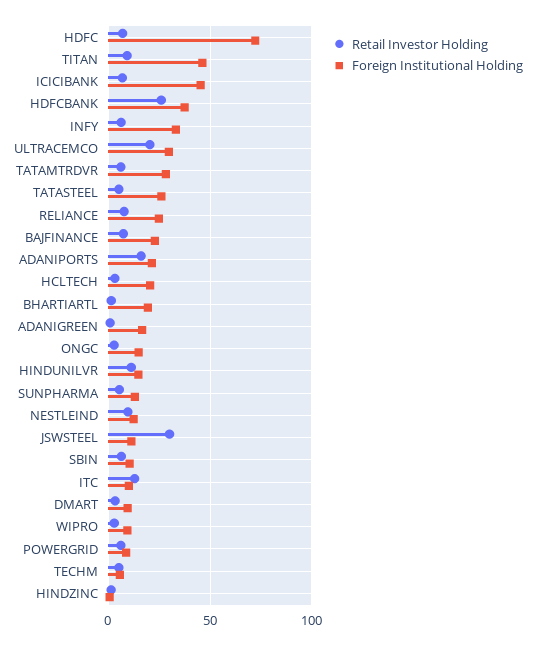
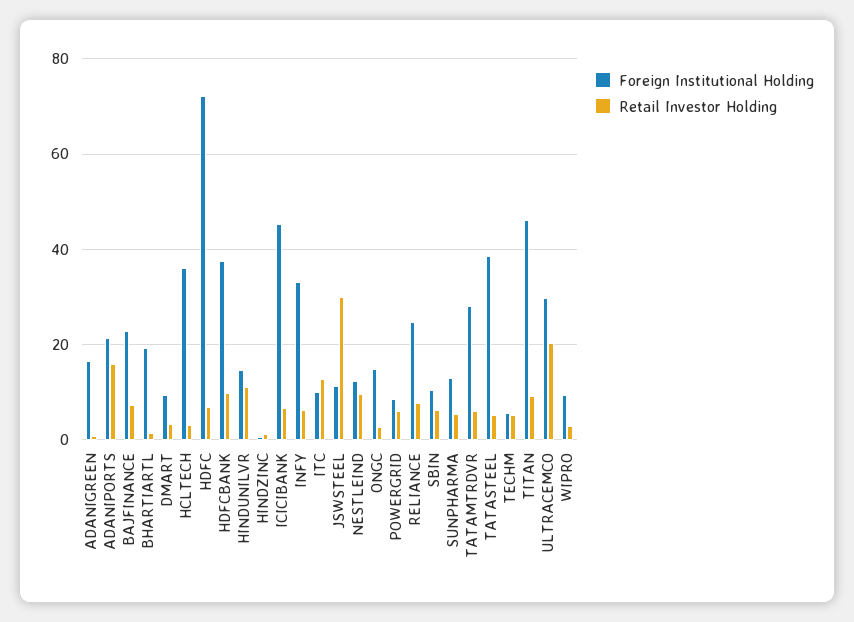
  {
    "Retail Investor Holding": {
      "HDFC": 6,
      "TITAN": 10,
      "ICICIBANK": 6,
-     "HDFCBANK": 25,
+     "HDFCBANK": 10,
      "INFY": 6,
      "ULTRACEMCO": 20,
      "TATAMTRDVR": 6,
      "TATASTEEL": 6,
      "RELIANCE": 8,
      "BAJFINANCE": 8,
      "ADANIPORTS": 16,
      "HCLTECH": 4,
      "BHARTIARTL": 2,
      "ADANIGREEN": 0,
      "ONGC": 2,
      "HINDUNILVR": 12,
      "SUNPHARMA": 6,
      "NESTLEIND": 10,
      "JSWSTEEL": 30,
      "SBIN": 6,
      "ITC": 12,
      "DMART": 4,
      "WIPRO": 2,
      "POWERGRID": 6,
      "TECHM": 6,
      "HINDZINC": 2
    },
    "Foreign Institutional Holding": {
      "HDFC": 72,
      "TITAN": 46,
      "ICICIBANK": 46,
      "HDFCBANK": 38,
      "INFY": 34,
      "ULTRACEMCO": 30,
      "TATAMTRDVR": 28,
-     "TATASTEEL": 25,
+     "TATASTEEL": 38,
      "RELIANCE": 24,
      "BAJFINANCE": 22,
      "ADANIPORTS": 22,
-     "HCLTECH": 20,
+     "HCLTECH": 36,
      "BHARTIARTL": 20,
      "ADANIGREEN": 16,
      "ONGC": 14,
      "HINDUNILVR": 14,
      "SUNPHARMA": 12,
      "NESTLEIND": 12,
      "JSWSTEEL": 12,
      "SBIN": 10,
      "ITC": 10,
      "DMART": 10,
      "WIPRO": 10,
      "POWERGRID": 8,
      "TECHM": 6,
      "HINDZINC": 0
    }
  }

